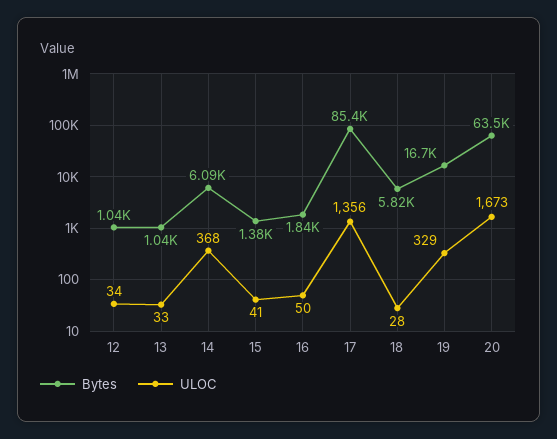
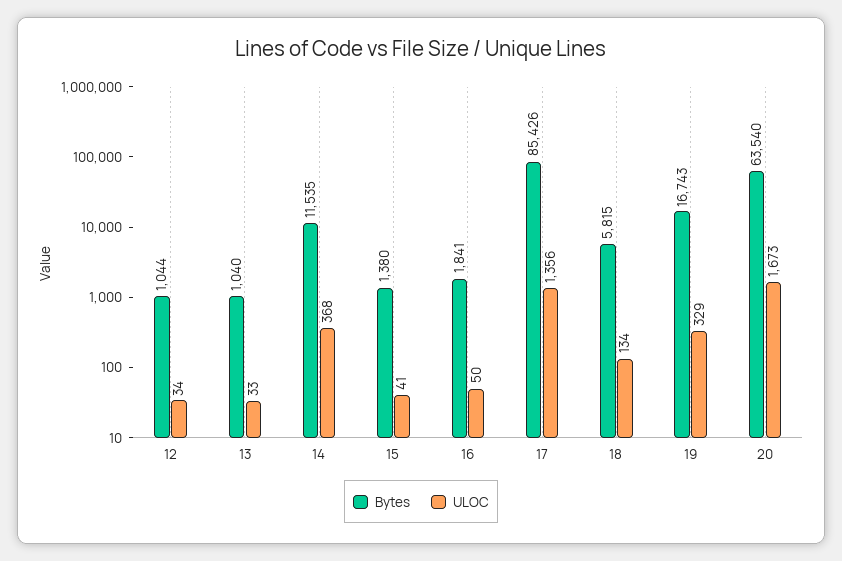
  {
    "Bytes": {
      "12": 1044,
      "13": 1040,
-     "14": 6090,
+     "14": 11535,
      "15": 1380,
      "16": 1841,
      "17": 85426,
      "18": 5815,
      "19": 16743,
      "20": 63540
    },
    "ULOC": {
      "12": 34,
      "13": 33,
      "14": 368,
      "15": 41,
      "16": 50,
      "17": 1356,
-     "18": 28,
+     "18": 134,
      "19": 329,
      "20": 1673
    }
  }

